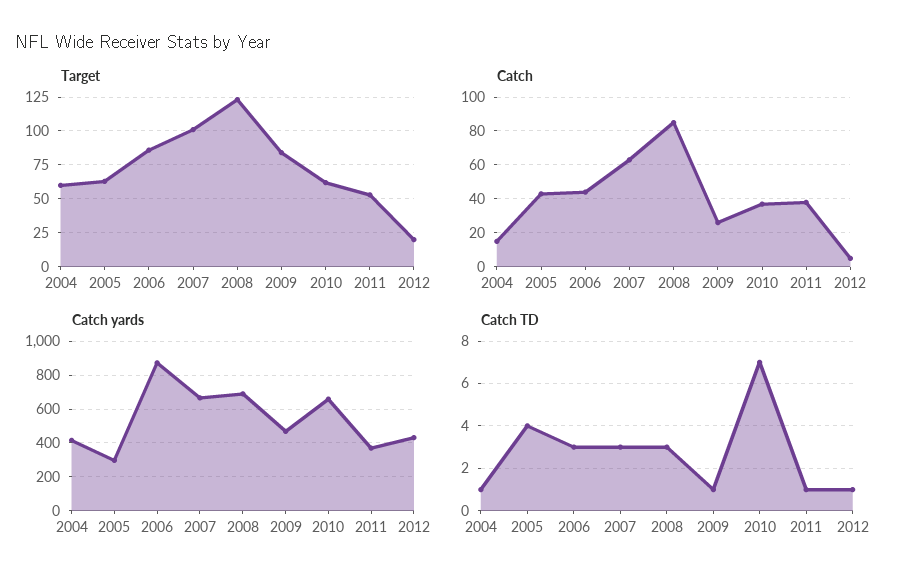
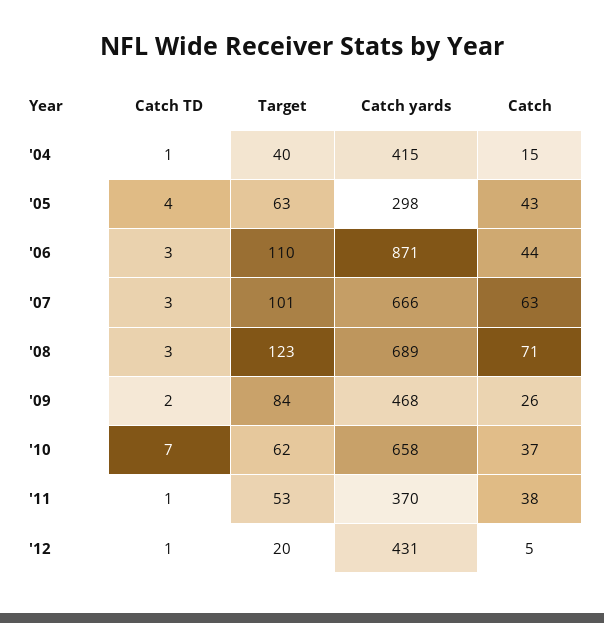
  {
    "Target": {
-     "2004": 60,
+     "2004": 40,
      "2005": 63,
-     "2006": 85,
+     "2006": 110,
      "2007": 101,
      "2008": 123,
      "2009": 84,
      "2010": 62,
      "2011": 53,
      "2012": 20
    },
    "Catch": {
      "2004": 15,
      "2005": 43,
      "2006": 44,
      "2007": 63,
-     "2008": 85,
+     "2008": 71,
      "2009": 26,
      "2010": 37,
      "2011": 38,
      "2012": 5
    },
    "Catch yards": {
      "2004": 415,
      "2005": 298,
      "2006": 871,
      "2007": 666,
      "2008": 689,
      "2009": 468,
      "2010": 658,
      "2011": 370,
      "2012": 431
    },
    "Catch TD": {
      "2004": 1,
      "2005": 4,
      "2006": 3,
      "2007": 3,
      "2008": 3,
-     "2009": 1,
+     "2009": 2,
      "2010": 7,
      "2011": 1,
      "2012": 1
    }
  }

